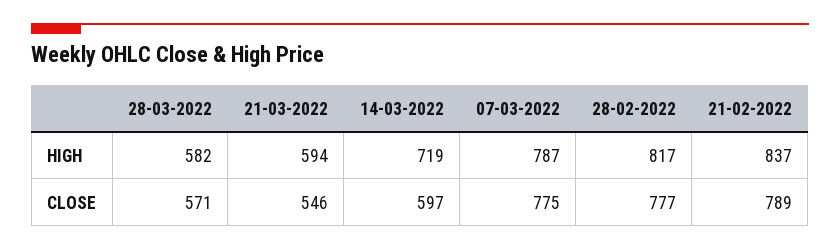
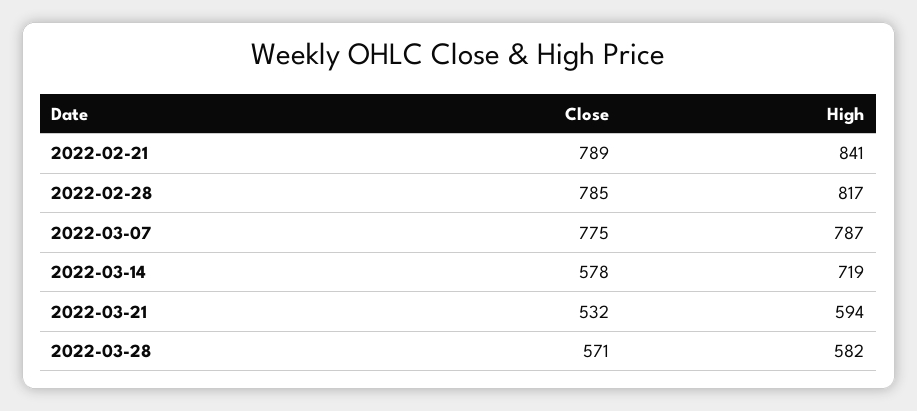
  {
    "28-03-2022": {
      "HIGH": 582,
      "CLOSE": 571
    },
    "21-03-2022": {
      "HIGH": 594,
-     "CLOSE": 546
+     "CLOSE": 532
    },
    "14-03-2022": {
      "HIGH": 719,
-     "CLOSE": 597
+     "CLOSE": 578
    },
    "07-03-2022": {
      "HIGH": 787,
      "CLOSE": 775
    },
    "28-02-2022": {
      "HIGH": 817,
-     "CLOSE": 777
+     "CLOSE": 785
    },
    "21-02-2022": {
-     "HIGH": 837,
+     "HIGH": 841,
      "CLOSE": 789
    }
  }

